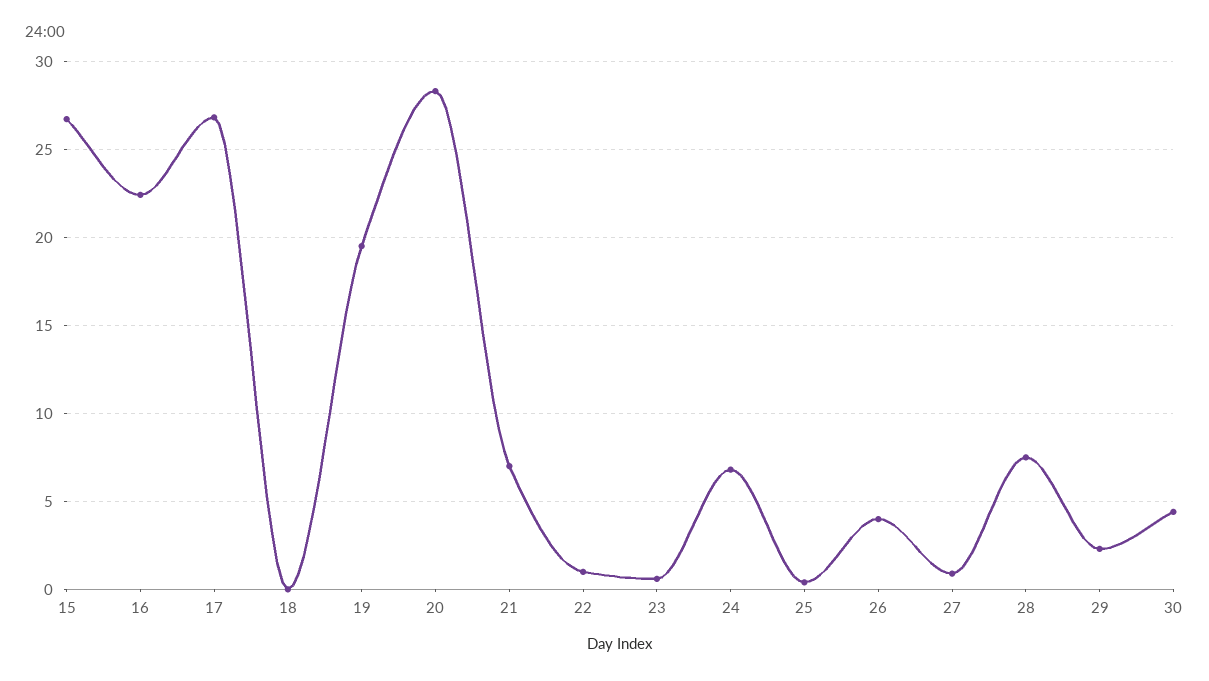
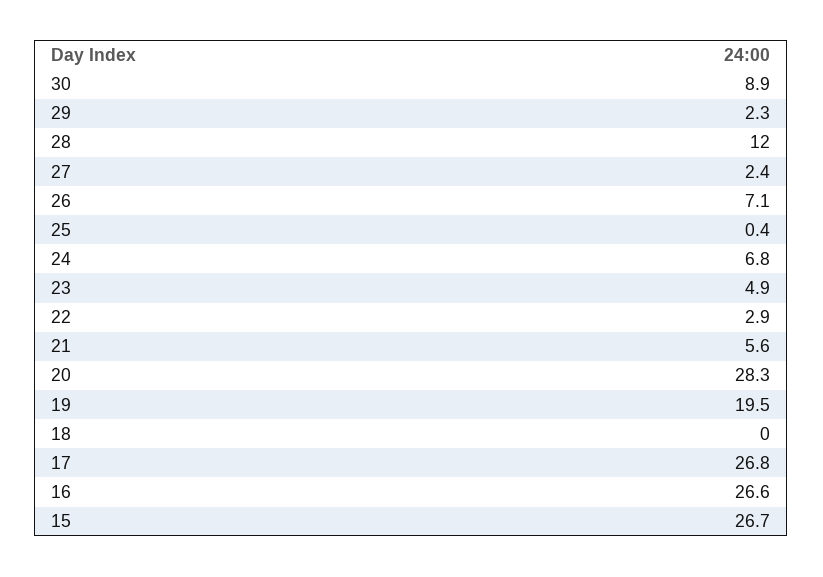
  {
    "15": 26.7,
-   "16": 22.5,
+   "16": 26.6,
    "17": 26.8,
    "18": 0,
    "19": 19.5,
    "20": 28.3,
-   "21": 7,
+   "21": 5.6,
-   "22": 1,
+   "22": 2.9,
-   "23": 0.5,
+   "23": 4.9,
    "24": 6.8,
    "25": 0.4,
-   "26": 4,
+   "26": 7.1,
-   "27": 1,
+   "27": 2.4,
-   "28": 7.5,
+   "28": 12,
    "29": 2.3,
-   "30": 4.5
+   "30": 8.9
  }

